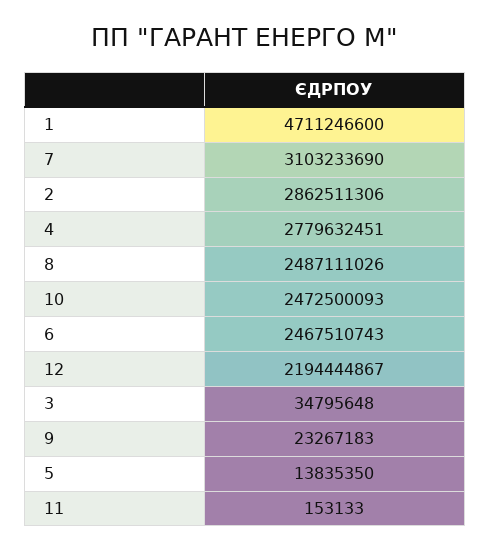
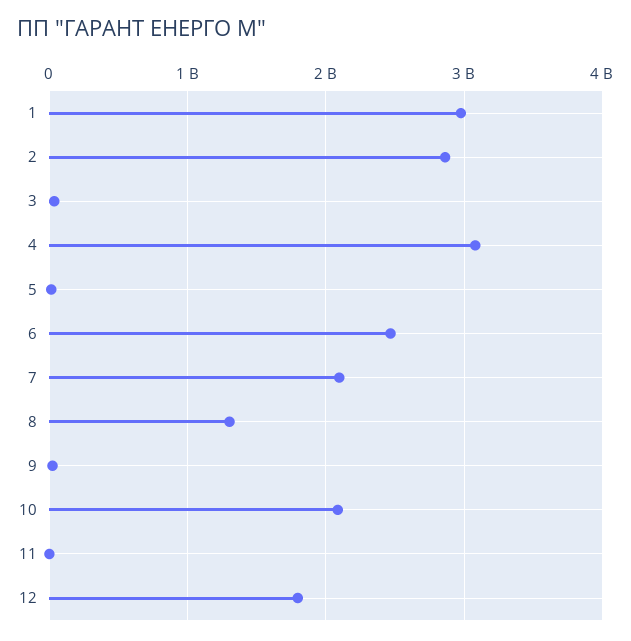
  {
-   "1": 4711246600,
+   "1": 3000000000,
-   "7": 3103233690,
+   "7": 2100000000,
    "2": 2862511306,
-   "4": 2779632451,
+   "4": 3100000000,
-   "8": 2487111026,
+   "8": 1300000000,
-   "10": 2472500093,
+   "10": 2100000000,
    "6": 2467510743,
-   "12": 2194444867,
+   "12": 1800000000,
    "3": 34795648,
    "9": 23267183,
    "5": 13835350,
    "11": 153133
  }

